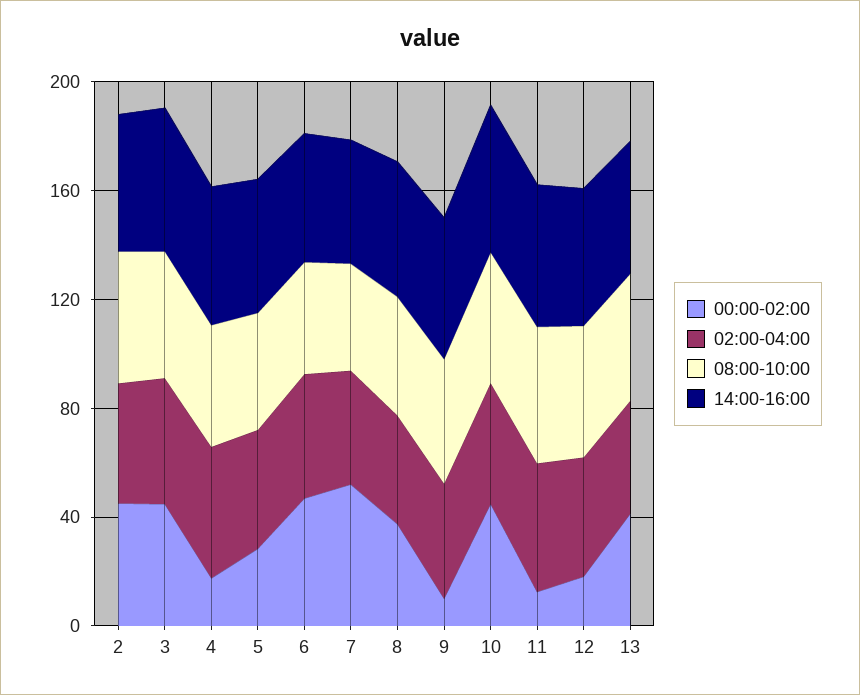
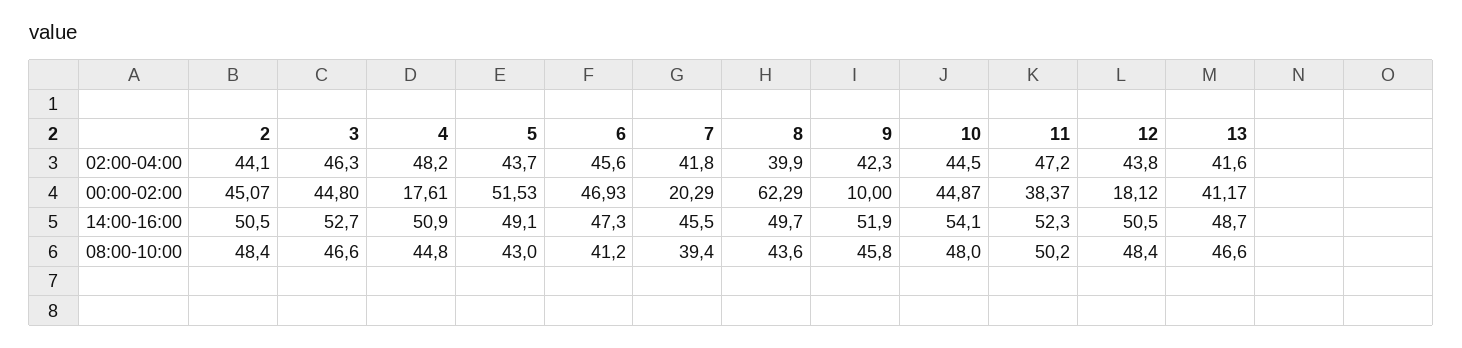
  {
    "00:00-02:00": {
      "2": 45.07,
      "3": 44.8,
      "4": 17.61,
-     "5": 30,
+     "5": 51.53,
      "6": 46.93,
-     "7": 50,
+     "7": 20.29,
-     "8": 40,
+     "8": 62.29,
      "9": 10,
      "10": 44.87,
-     "11": 10,
+     "11": 38.37,
      "12": 18.12,
      "13": 41.17
    },
    "02:00-04:00": {
      "2": 44.1,
      "3": 46.3,
      "4": 48.2,
      "5": 43.7,
      "6": 45.6,
      "7": 41.8,
      "8": 39.9,
      "9": 42.3,
      "10": 44.5,
      "11": 47.2,
      "12": 43.8,
      "13": 41.6
    },
    "08:00-10:00": {
      "2": 48.4,
      "3": 46.6,
      "4": 44.8,
      "5": 43,
      "6": 41.2,
      "7": 39.4,
      "8": 43.6,
      "9": 45.8,
      "10": 48,
      "11": 50.2,
      "12": 48.4,
      "13": 46.6
    },
    "14:00-16:00": {
      "2": 50.5,
      "3": 52.7,
      "4": 50.9,
      "5": 49.1,
      "6": 47.3,
      "7": 45.5,
      "8": 49.7,
      "9": 51.9,
      "10": 54.1,
      "11": 52.3,
      "12": 50.5,
      "13": 48.7
    }
  }

